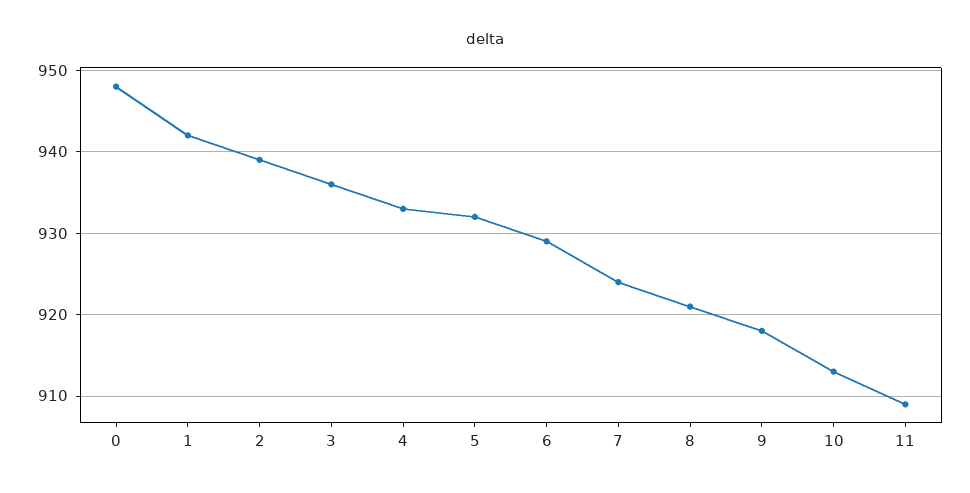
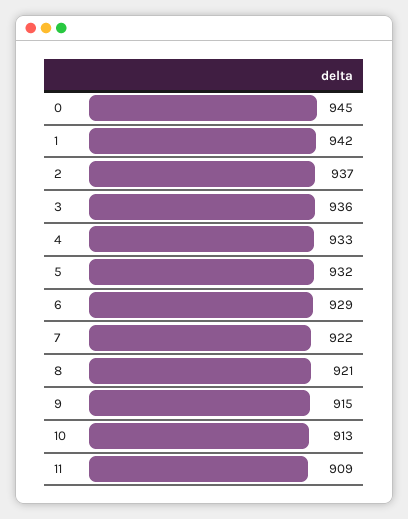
  {
-   "0": 948,
+   "0": 945,
    "1": 942,
-   "2": 939,
+   "2": 937,
    "3": 936,
    "4": 933,
    "5": 932,
    "6": 929,
-   "7": 924,
+   "7": 922,
    "8": 921,
-   "9": 918,
+   "9": 915,
    "10": 913,
    "11": 909
  }

